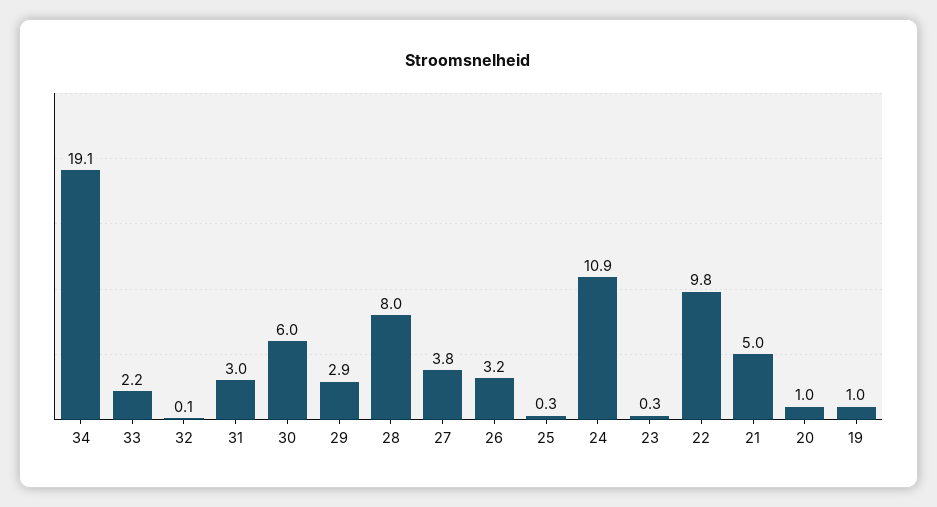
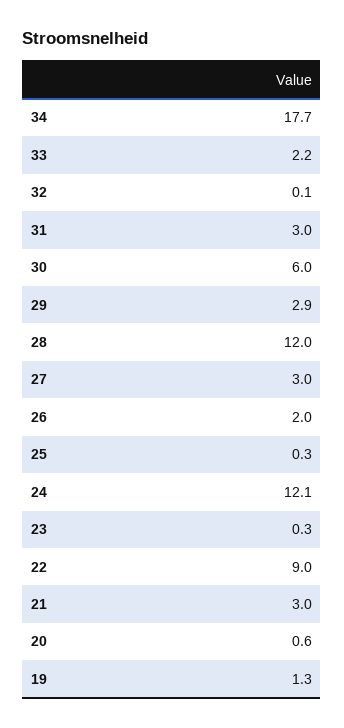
  {
-   "34": 19.1,
+   "34": 17.7,
    "33": 2.2,
    "32": 0.1,
    "31": 3,
    "30": 6,
    "29": 2.9,
-   "28": 8,
+   "28": 12,
-   "27": 3.8,
+   "27": 3,
-   "26": 3.2,
+   "26": 2,
    "25": 0.3,
-   "24": 10.9,
+   "24": 12.1,
    "23": 0.3,
-   "22": 9.8,
+   "22": 9,
-   "21": 5,
+   "21": 3,
-   "20": 1,
+   "20": 0.6,
-   "19": 1
+   "19": 1.3
  }

